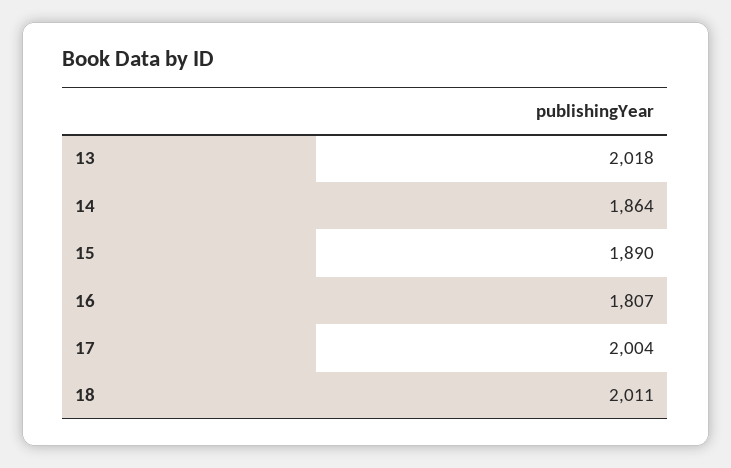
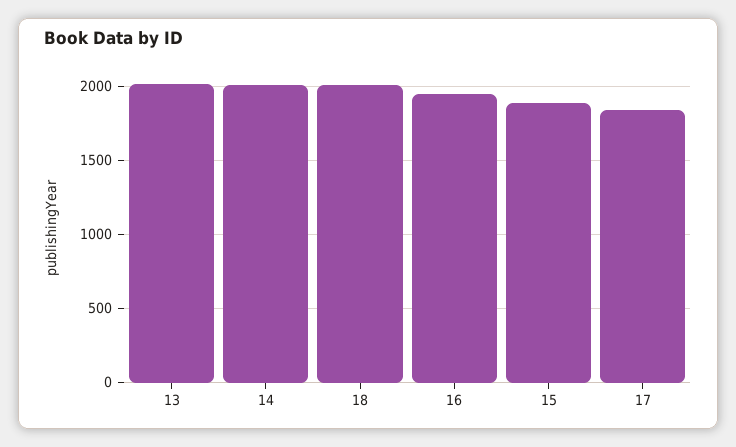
  {
    "13": 2018,
-   "14": 1864,
+   "14": 2000,
    "15": 1890,
-   "16": 1807,
+   "16": 1950,
-   "17": 2004,
+   "17": 1850,
    "18": 2011
  }

